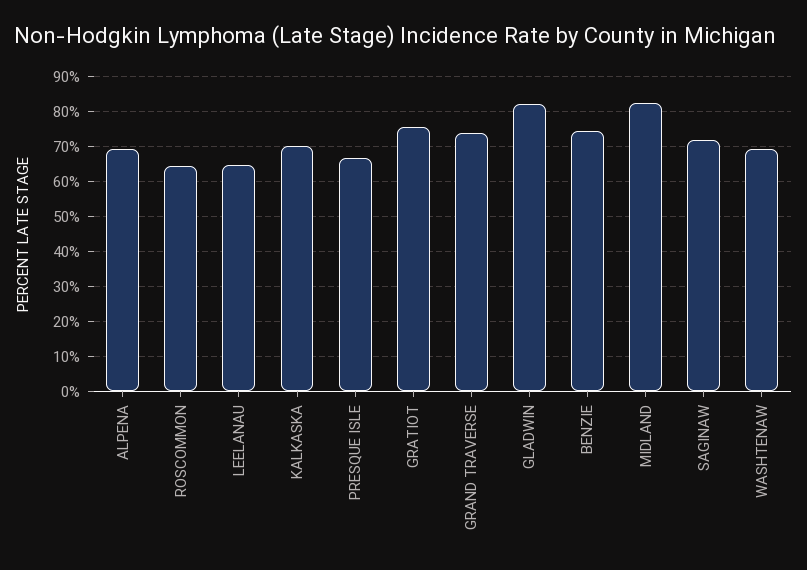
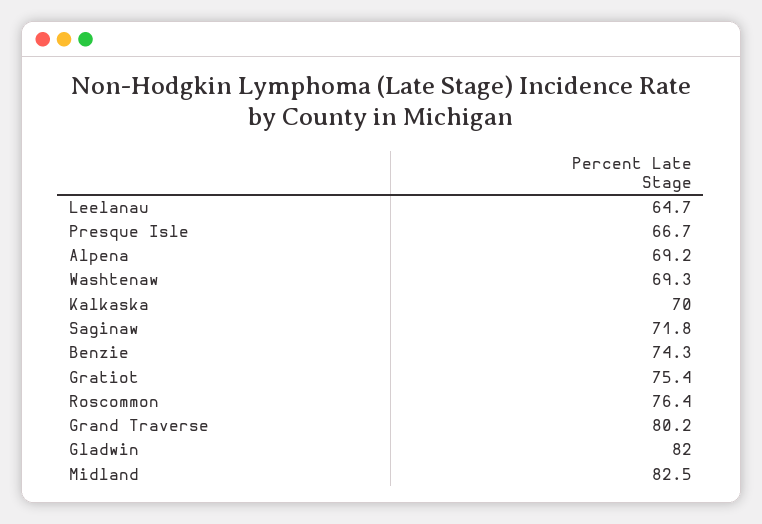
  {
    "ALPENA": 69.2,
-   "ROSCOMMON": 64,
+   "ROSCOMMON": 76.4,
    "LEELANAU": 64.7,
    "KALKASKA": 70,
    "PRESQUE ISLE": 66.7,
    "GRATIOT": 75.4,
-   "GRAND TRAVERSE": 74,
+   "GRAND TRAVERSE": 80.2,
    "GLADWIN": 82,
    "BENZIE": 74.3,
    "MIDLAND": 82.5,
    "SAGINAW": 71.8,
    "WASHTENAW": 69.3
  }

